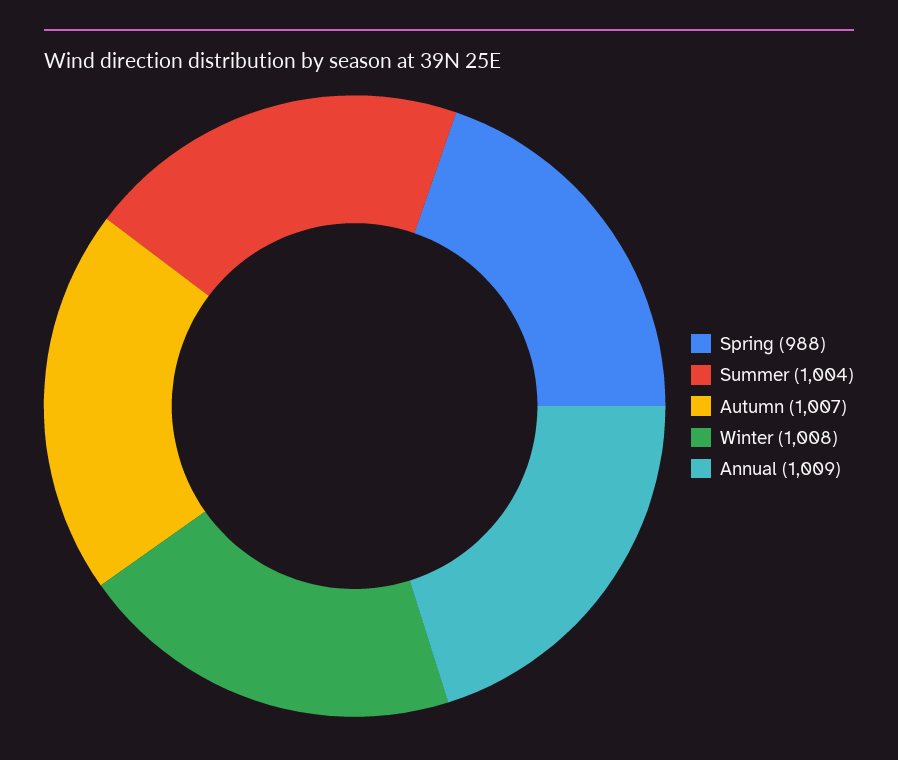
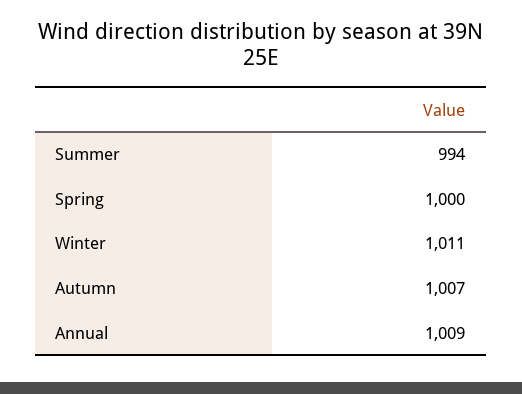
  {
-   "Spring": 988,
+   "Spring": 1000,
-   "Summer": 1004,
+   "Summer": 994,
    "Autumn": 1007,
-   "Winter": 1008,
+   "Winter": 1011,
    "Annual": 1009
  }

